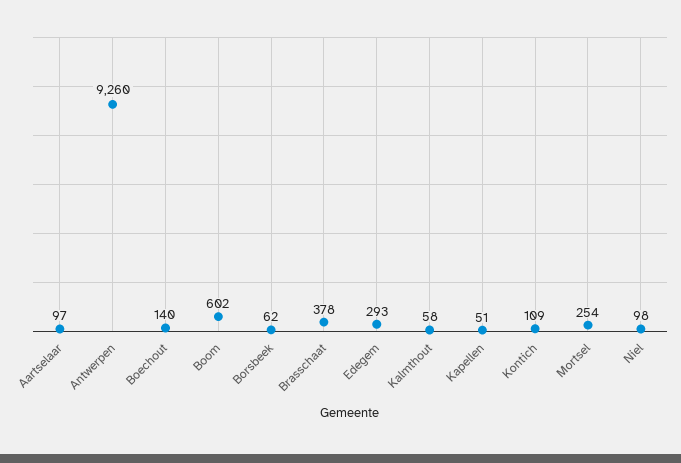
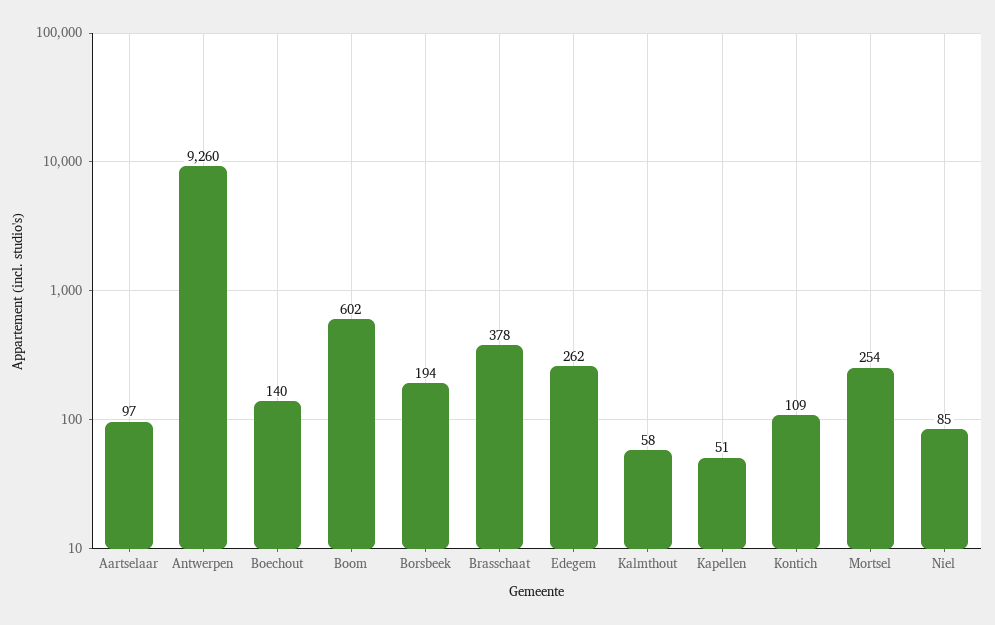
  {
    "Aartselaar": 97,
    "Antwerpen": 9260,
    "Boechout": 140,
    "Boom": 602,
-   "Borsbeek": 62,
+   "Borsbeek": 194,
    "Brasschaat": 378,
-   "Edegem": 293,
+   "Edegem": 262,
    "Kalmthout": 58,
    "Kapellen": 51,
    "Kontich": 109,
    "Mortsel": 254,
-   "Niel": 98
+   "Niel": 85
  }

